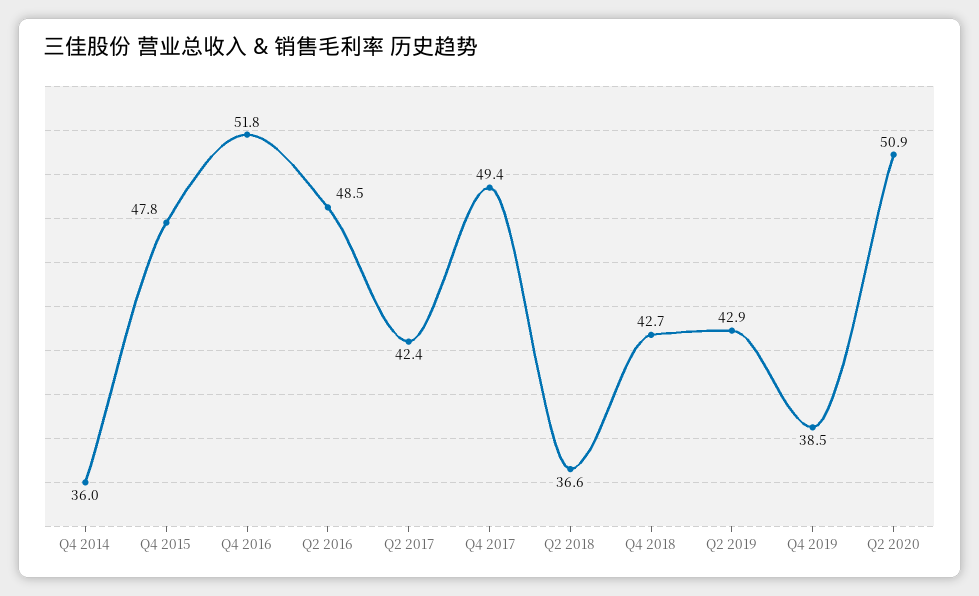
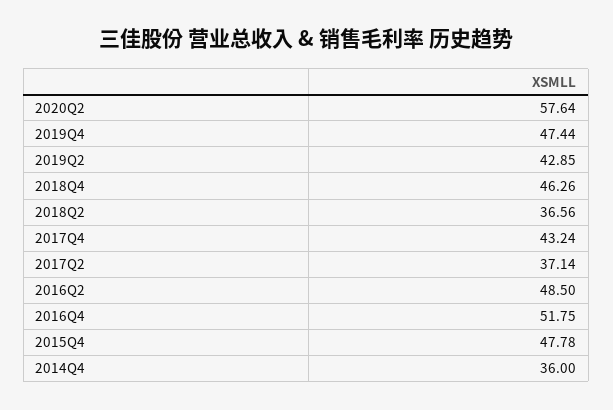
  {
    "Q4 2014": 36,
    "Q4 2015": 47.78,
    "Q4 2016": 51.75,
    "Q2 2016": 48.5,
-   "Q2 2017": 42.4,
+   "Q2 2017": 37.14,
-   "Q4 2017": 49.4,
+   "Q4 2017": 43.24,
    "Q2 2018": 36.56,
-   "Q4 2018": 42.7,
+   "Q4 2018": 46.26,
    "Q2 2019": 42.85,
-   "Q4 2019": 38.5,
+   "Q4 2019": 47.44,
-   "Q2 2020": 50.9
+   "Q2 2020": 57.64
  }

